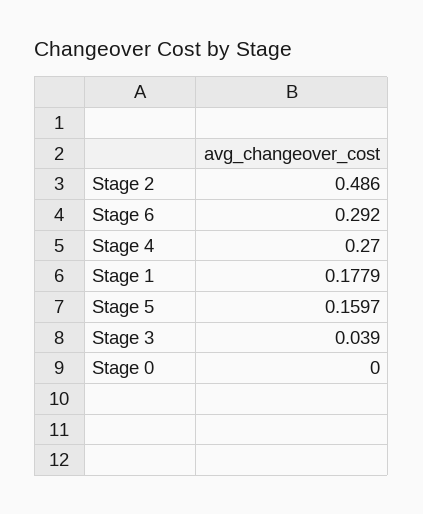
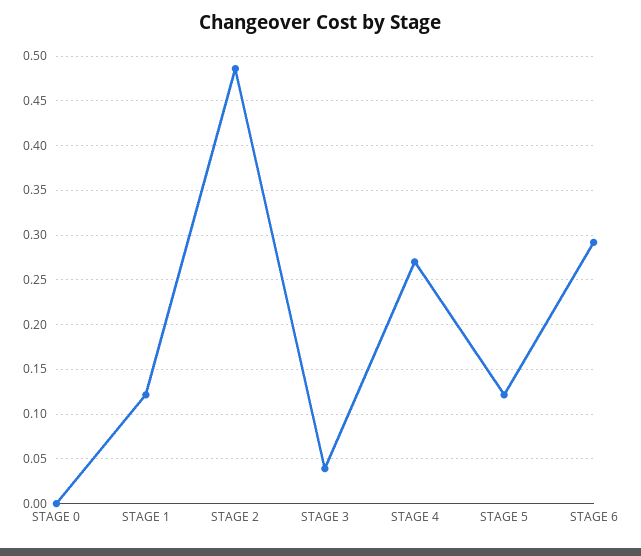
  {
    "Stage 2": 0.486,
    "Stage 6": 0.292,
    "Stage 4": 0.27,
-   "Stage 1": 0.1779,
+   "Stage 1": 0.12,
-   "Stage 5": 0.1597,
+   "Stage 5": 0.12,
    "Stage 3": 0.039,
    "Stage 0": 0
  }

